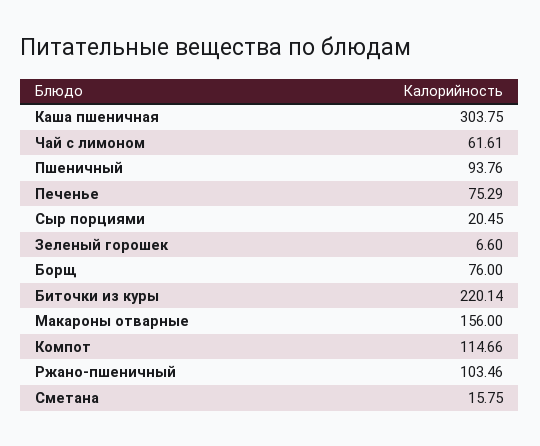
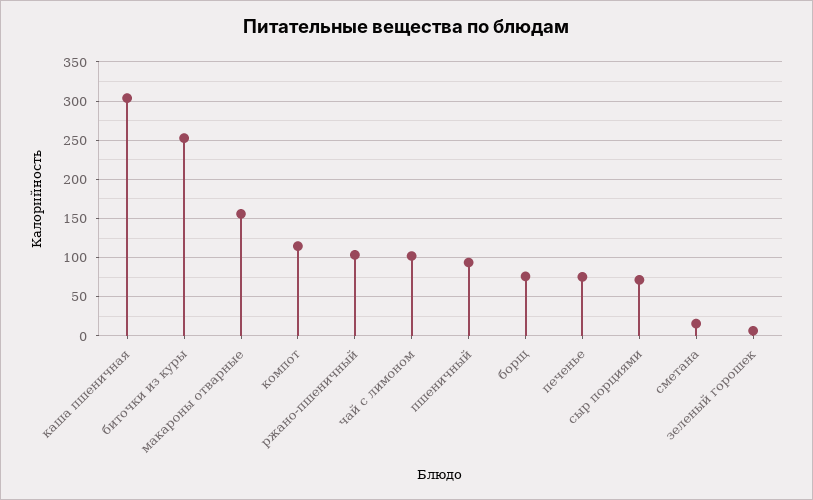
  {
    "Каша пшеничная": 303.75,
-   "Чай с лимоном": 61.61,
+   "Чай с лимоном": 100,
    "Пшеничный": 93.76,
    "Печенье": 75.29,
-   "Сыр порциями": 20.45,
+   "Сыр порциями": 70,
    "Зеленый горошек": 6.6,
    "Борщ": 76,
-   "Биточки из куры": 220.14,
+   "Биточки из куры": 250,
    "Макароны отварные": 156,
    "Компот": 114.66,
    "Ржано-пшеничный": 103.46,
    "Сметана": 15.75
  }

